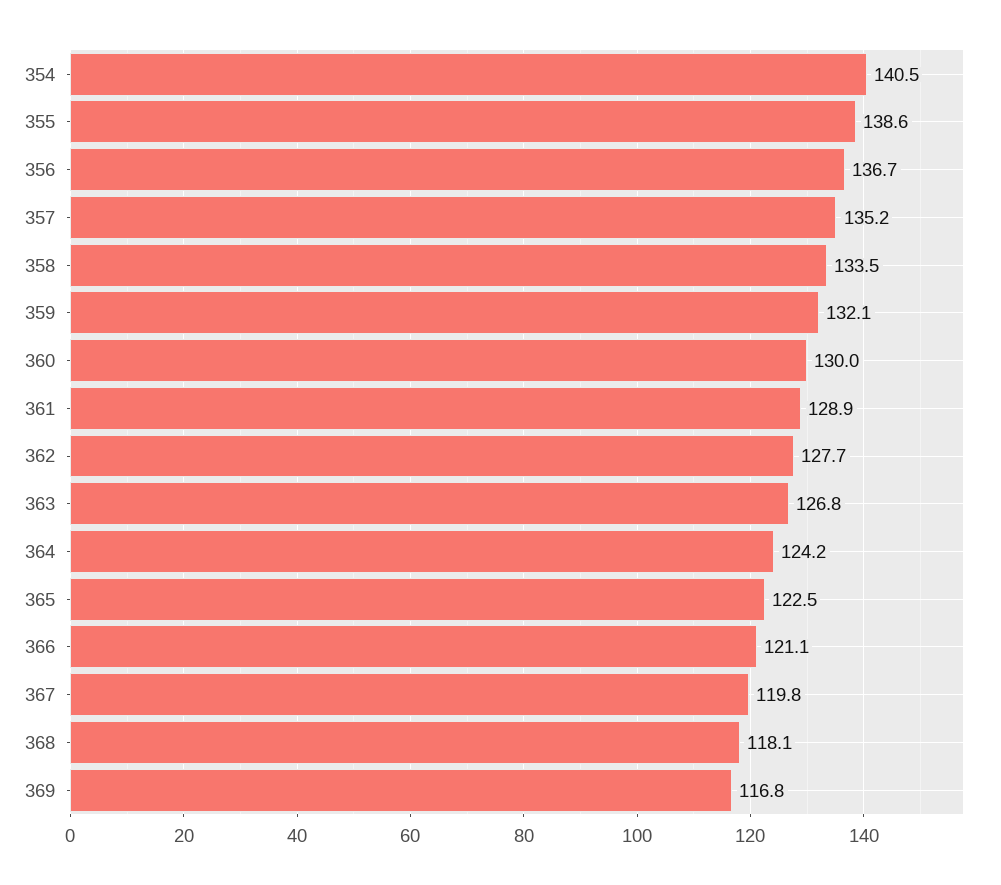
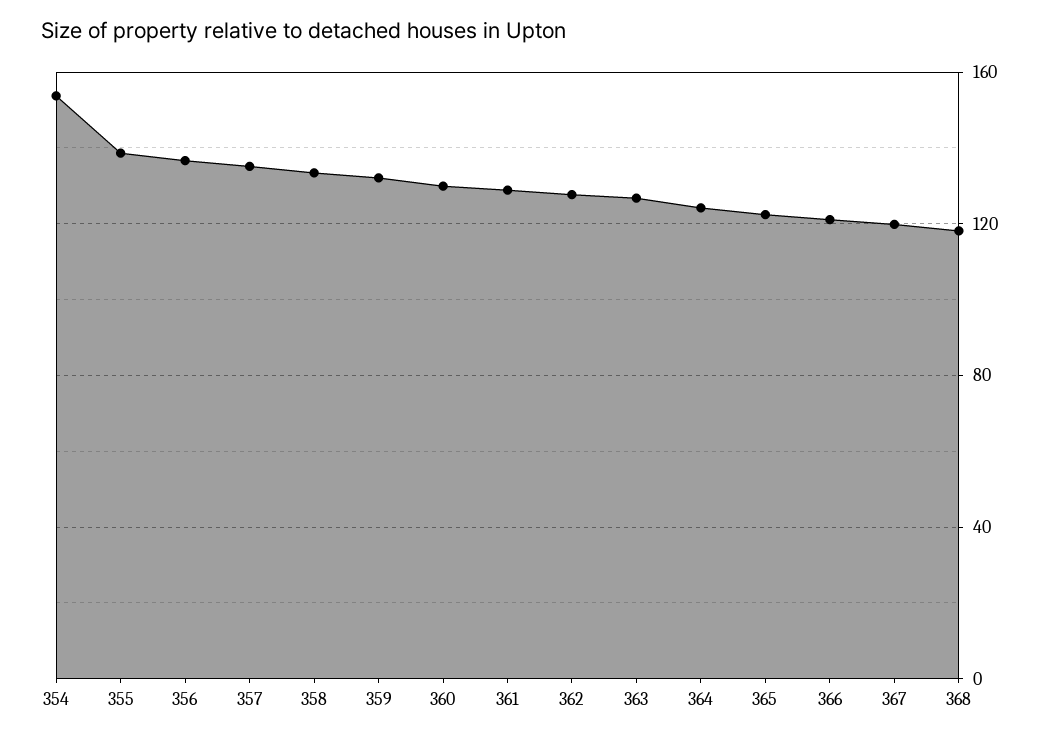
  {
-   "354": 140.5,
+   "354": 155,
    "355": 138.6,
    "356": 136.7,
    "357": 135.2,
    "358": 133.5,
    "359": 132.1,
    "360": 130,
    "361": 128.9,
    "362": 127.7,
    "363": 126.8,
    "364": 124.2,
    "365": 122.5,
    "366": 121.1,
    "367": 119.8,
-   "368": 118.1,
+   "368": 118.1
-   "369": 116.8
  }

